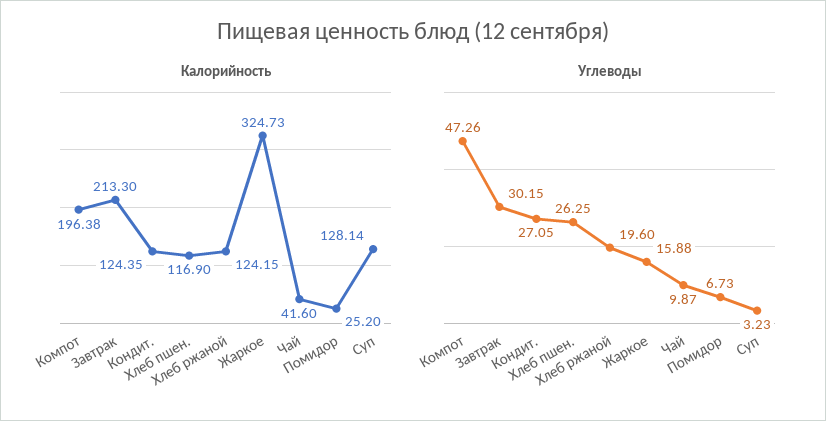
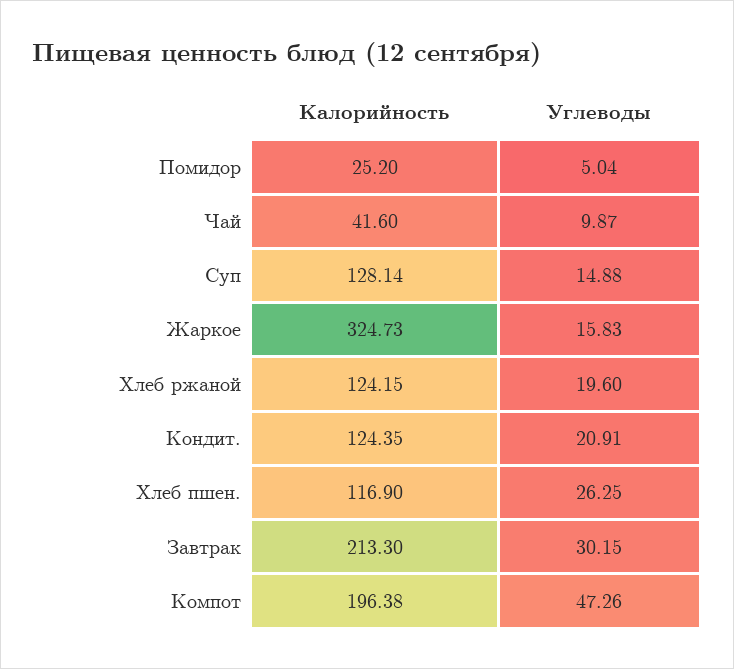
  {
    "Калорийность": {
      "Компот": 196.38,
      "Завтрак": 213.3,
      "Кондит.": 124.35,
      "Хлеб пшен.": 116.9,
      "Хлеб ржаной": 124.15,
      "Жаркое": 324.73,
      "Чай": 41.6,
      "Помидор": 25.2,
      "Суп": 128.14
    },
    "Углеводы": {
      "Компот": 47.26,
      "Завтрак": 30.15,
-     "Кондит.": 27.05,
+     "Кондит.": 20.91,
      "Хлеб пшен.": 26.25,
      "Хлеб ржаной": 19.6,
-     "Жаркое": 15.88,
+     "Жаркое": 15.83,
      "Чай": 9.87,
-     "Помидор": 6.73,
+     "Помидор": 5.04,
-     "Суп": 3.23
+     "Суп": 14.88
    }
  }

